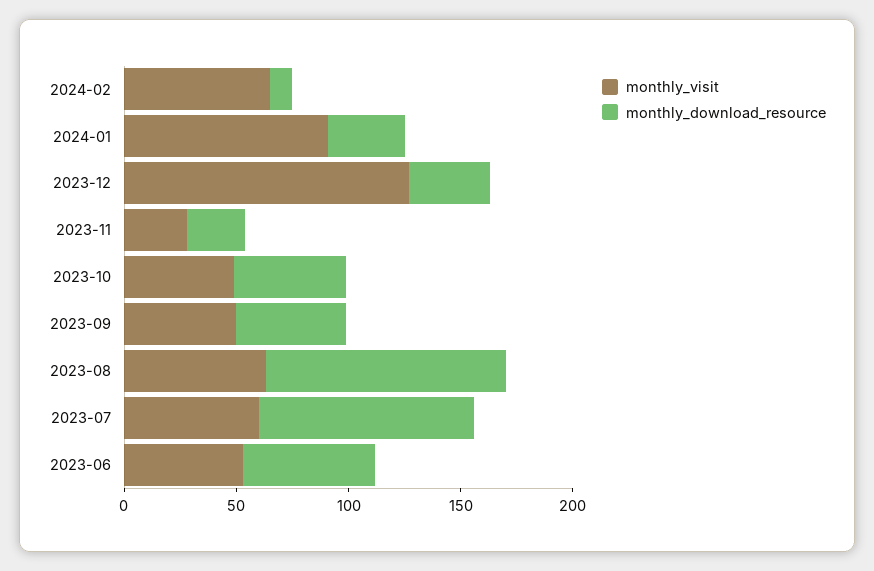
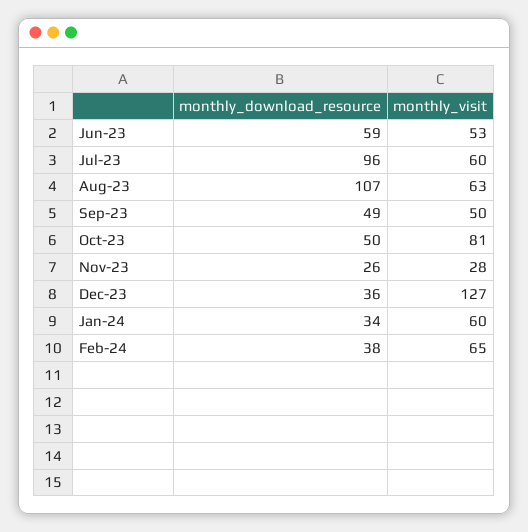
  {
    "monthly_visit": {
      "2024-02": 65,
-     "2024-01": 90,
+     "2024-01": 60,
      "2023-12": 127,
      "2023-11": 28,
-     "2023-10": 50,
+     "2023-10": 81,
      "2023-09": 50,
      "2023-08": 63,
      "2023-07": 60,
      "2023-06": 53
    },
    "monthly_download_resource": {
-     "2024-02": 10,
+     "2024-02": 38,
      "2024-01": 34,
      "2023-12": 36,
      "2023-11": 26,
      "2023-10": 50,
      "2023-09": 49,
      "2023-08": 107,
      "2023-07": 96,
      "2023-06": 59
    }
  }

